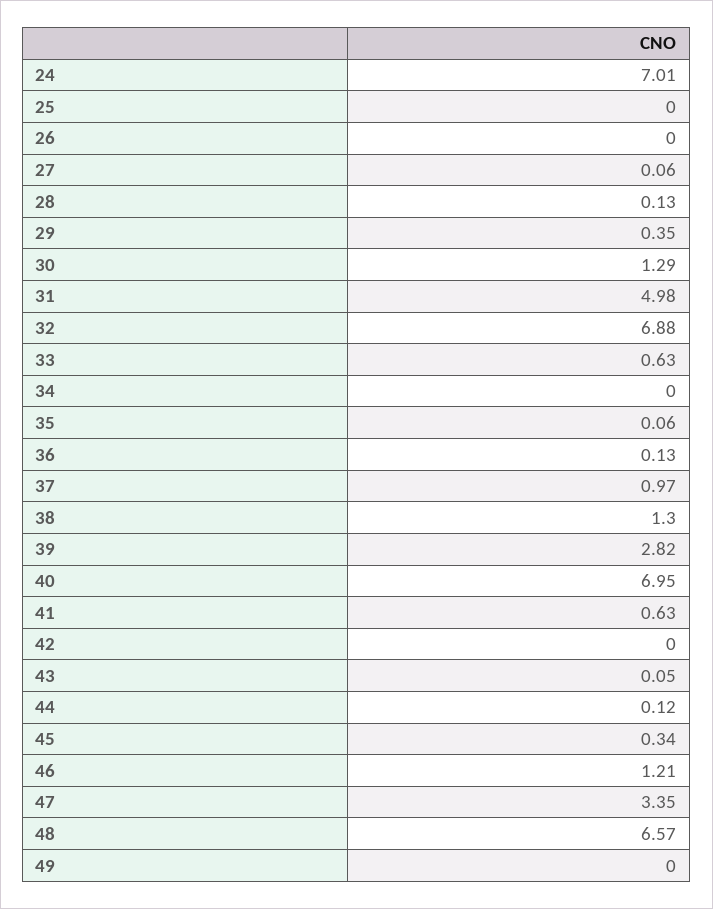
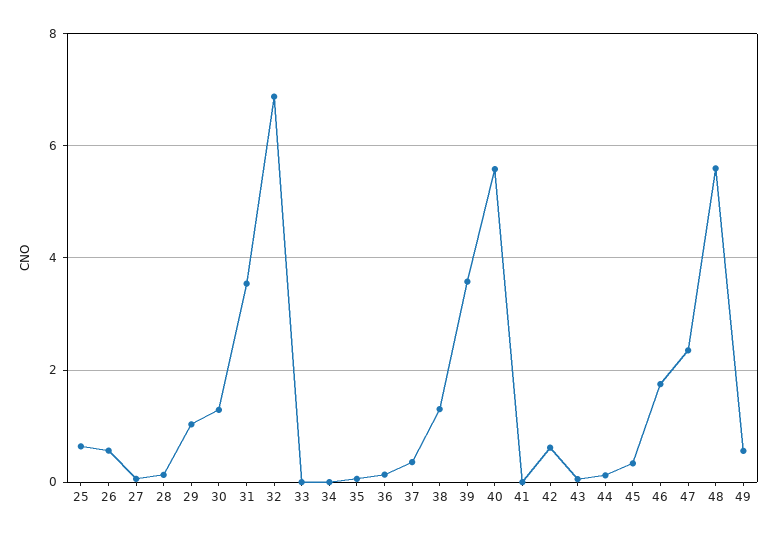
  {
-   "24": 7.01,
-   "25": 0,
+   "25": 0.6,
-   "26": 0,
+   "26": 0.6,
    "27": 0.06,
    "28": 0.13,
-   "29": 0.35,
+   "29": 1,
    "30": 1.29,
-   "31": 4.98,
+   "31": 3.6,
    "32": 6.88,
-   "33": 0.63,
+   "33": 0,
    "34": 0,
    "35": 0.06,
    "36": 0.13,
-   "37": 0.97,
+   "37": 0.4,
    "38": 1.3,
-   "39": 2.82,
+   "39": 3.6,
-   "40": 6.95,
+   "40": 5.6,
-   "41": 0.63,
+   "41": 0,
-   "42": 0,
+   "42": 0.6,
    "43": 0.05,
    "44": 0.12,
    "45": 0.34,
-   "46": 1.21,
+   "46": 1.8,
-   "47": 3.35,
+   "47": 2.4,
-   "48": 6.57,
+   "48": 5.6,
-   "49": 0
+   "49": 0.6
  }

